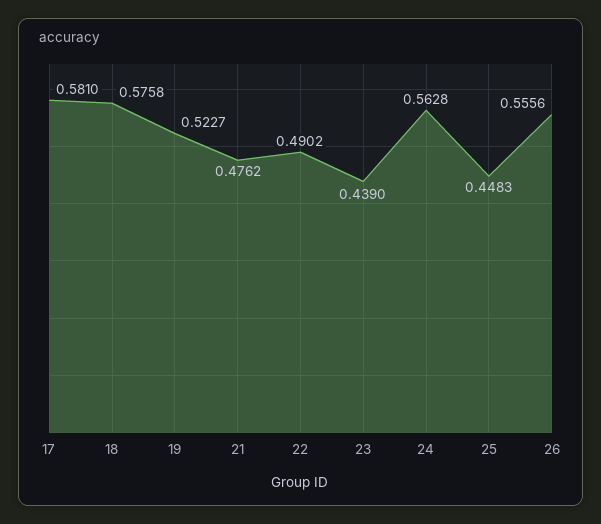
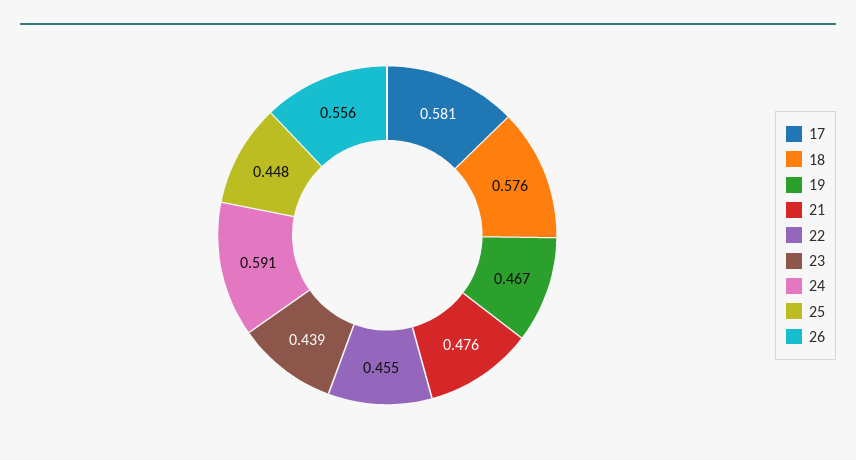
  {
    "17": 0.581,
    "18": 0.5758,
-   "19": 0.5227,
+   "19": 0.467,
    "21": 0.4762,
-   "22": 0.4902,
+   "22": 0.455,
    "23": 0.439,
-   "24": 0.5628,
+   "24": 0.591,
    "25": 0.4483,
    "26": 0.5556
  }

